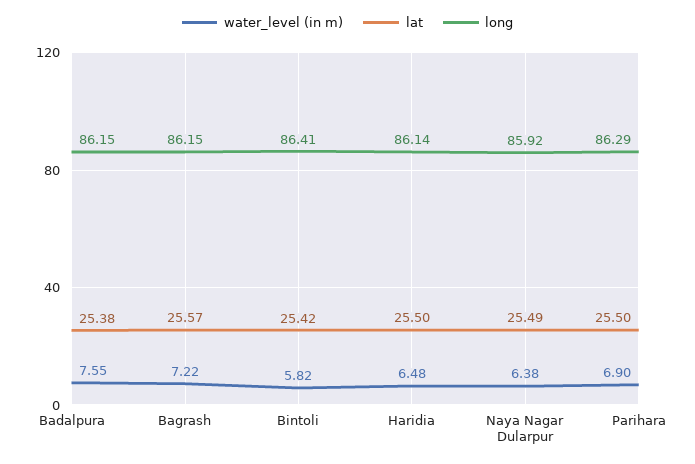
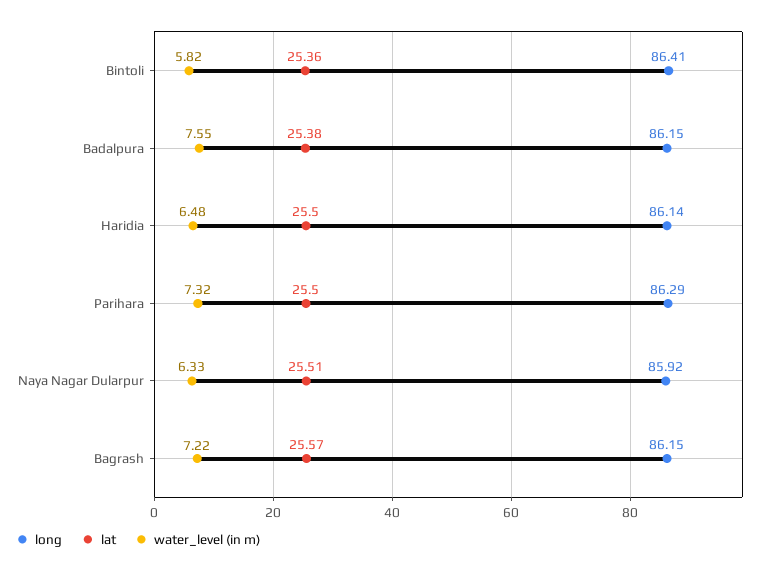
  {
    "water_level (in m)": {
      "Badalpura": 7.55,
      "Bagrash": 7.22,
      "Bintoli": 5.82,
      "Haridia": 6.48,
-     "Naya Nagar Dularpur": 6.38,
+     "Naya Nagar Dularpur": 6.33,
-     "Parihara": 6.9
+     "Parihara": 7.32
    },
    "lat": {
      "Badalpura": 25.38,
      "Bagrash": 25.57,
-     "Bintoli": 25.42,
+     "Bintoli": 25.36,
      "Haridia": 25.5,
-     "Naya Nagar Dularpur": 25.49,
+     "Naya Nagar Dularpur": 25.51,
      "Parihara": 25.5
    },
    "long": {
      "Badalpura": 86.15,
      "Bagrash": 86.15,
      "Bintoli": 86.41,
      "Haridia": 86.14,
      "Naya Nagar Dularpur": 85.92,
      "Parihara": 86.29
    }
  }

